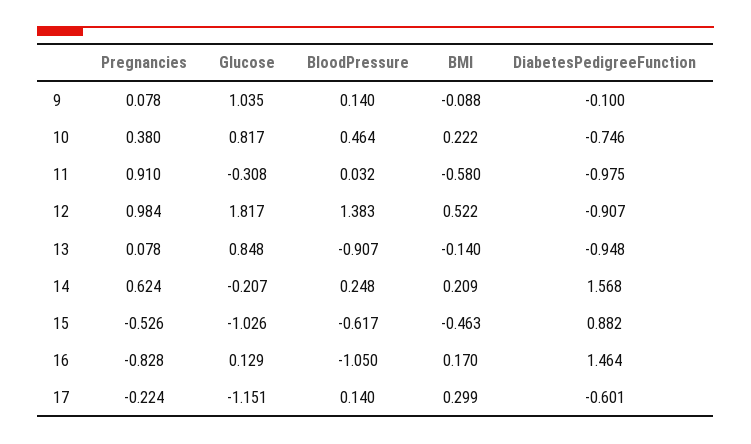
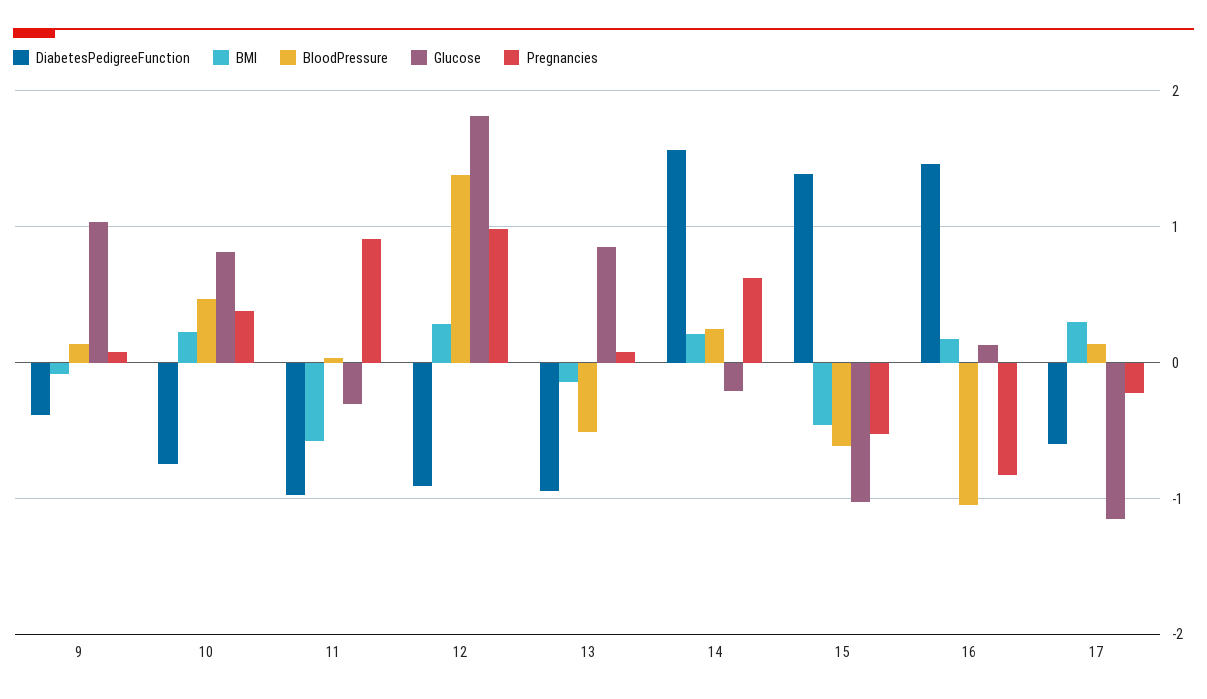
  {
    "Pregnancies": {
      "9": 0.078,
      "10": 0.38,
      "11": 0.91,
      "12": 0.984,
      "13": 0.078,
      "14": 0.624,
      "15": -0.526,
      "16": -0.828,
      "17": -0.224
    },
    "Glucose": {
      "9": 1.035,
      "10": 0.817,
      "11": -0.308,
      "12": 1.817,
      "13": 0.848,
      "14": -0.207,
      "15": -1.026,
      "16": 0.129,
      "17": -1.151
    },
    "BloodPressure": {
      "9": 0.14,
      "10": 0.464,
      "11": 0.032,
      "12": 1.383,
-     "13": -0.907,
+     "13": -0.5,
      "14": 0.248,
      "15": -0.617,
      "16": -1.05,
      "17": 0.14
    },
    "BMI": {
      "9": -0.088,
      "10": 0.222,
      "11": -0.58,
-     "12": 0.522,
+     "12": 0.3,
      "13": -0.14,
      "14": 0.209,
      "15": -0.463,
      "16": 0.17,
      "17": 0.299
    },
    "DiabetesPedigreeFunction": {
-     "9": -0.1,
+     "9": -0.4,
      "10": -0.746,
      "11": -0.975,
      "12": -0.907,
      "13": -0.948,
      "14": 1.568,
-     "15": 0.882,
+     "15": 1.4,
      "16": 1.464,
      "17": -0.601
    }
  }

